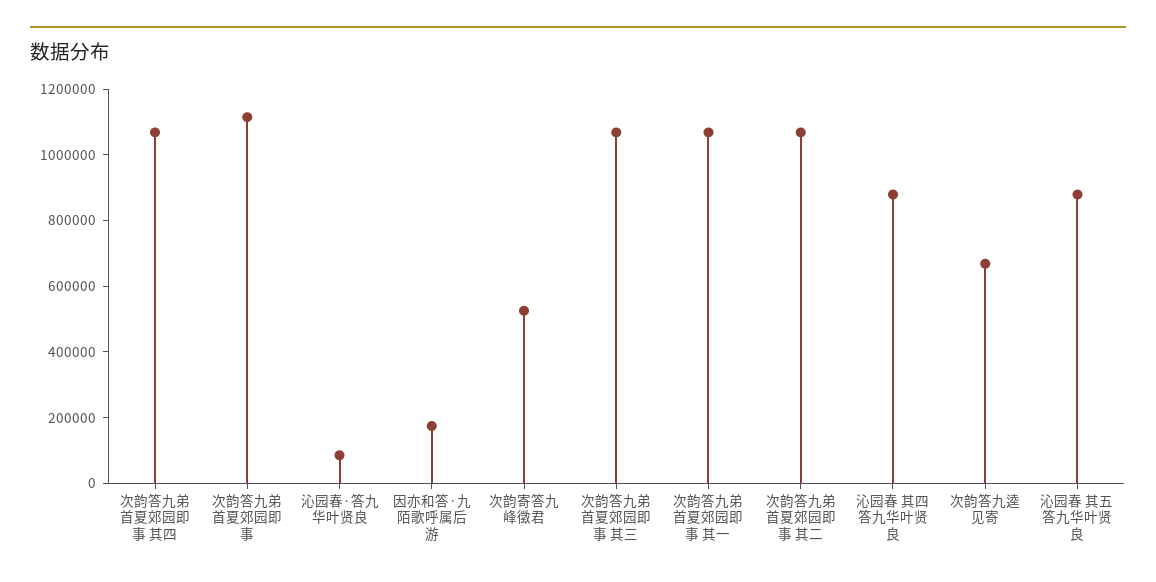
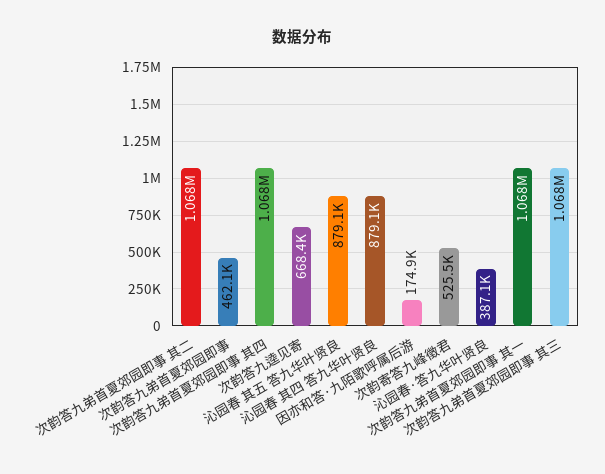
  {
    "次韵答九弟首夏郊园即事 其四": 1068000,
-   "次韵答九弟首夏郊园即事": 1100000,
+   "次韵答九弟首夏郊园即事": 462100,
-   "沁园春·答九华叶贤良": 100000,
+   "沁园春·答九华叶贤良": 387100,
    "因亦和答·九陌歌呼属后游": 174900,
    "次韵寄答九峰徵君": 525500,
    "次韵答九弟首夏郊园即事 其三": 1068000,
    "次韵答九弟首夏郊园即事 其一": 1068000,
    "次韵答九弟首夏郊园即事 其二": 1068000,
    "沁园春 其四 答九华叶贤良": 879100,
    "次韵答九逵见寄": 668400,
    "沁园春 其五 答九华叶贤良": 879100
  }

